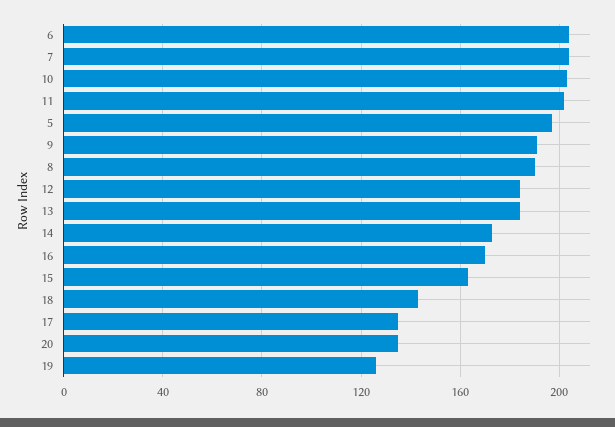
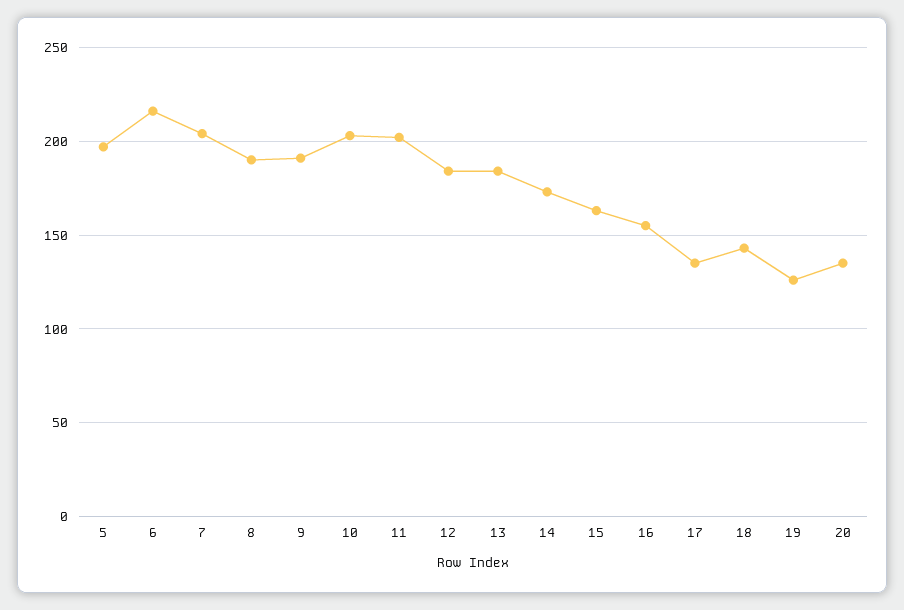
  {
-   "6": 205,
+   "6": 215,
    "7": 205,
    "10": 205,
    "11": 200,
    "5": 195,
    "9": 190,
    "8": 190,
    "12": 185,
    "13": 185,
    "14": 175,
-   "16": 170,
+   "16": 155,
    "15": 165,
    "18": 145,
    "17": 135,
    "20": 135,
    "19": 125
  }

